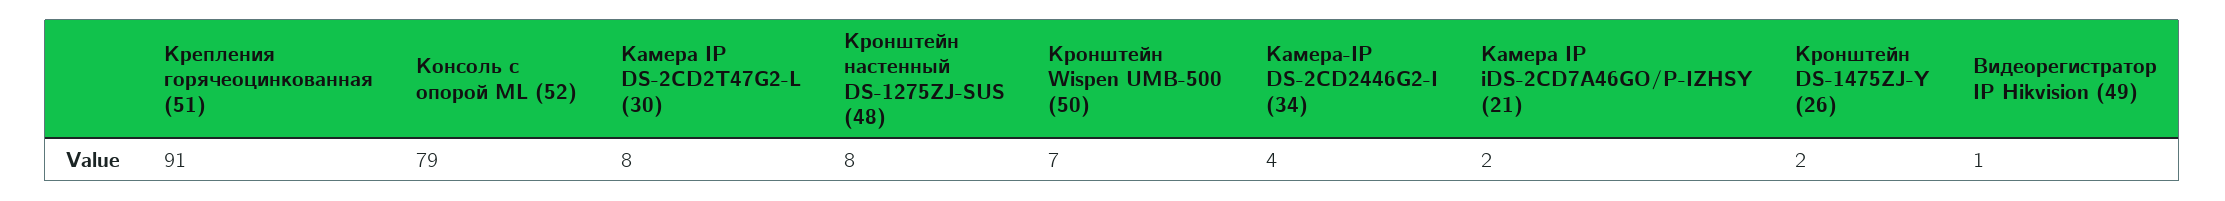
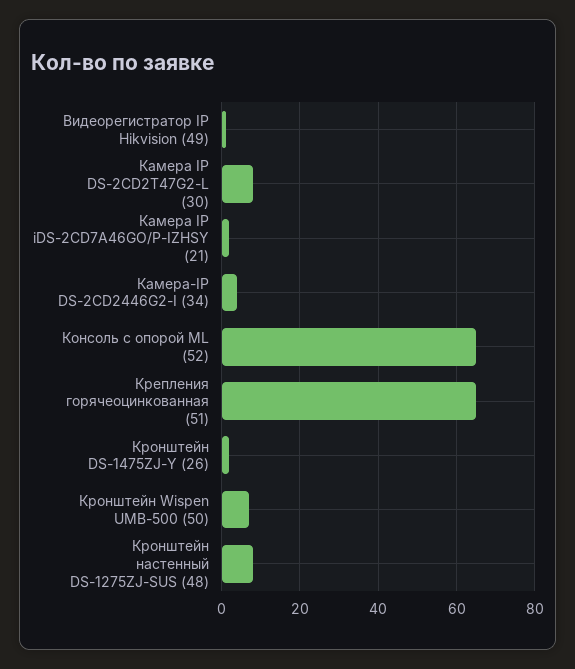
  {
-   "Крепления горячеоцинкованная (51)": 91,
+   "Крепления горячеоцинкованная (51)": 65,
-   "Консоль с опорой ML (52)": 79,
+   "Консоль с опорой ML (52)": 65,
    "Камера IP DS-2CD2T47G2-L (30)": 8,
    "Кронштейн настенный DS-1275ZJ-SUS (48)": 8,
    "Кронштейн Wispen UMB-500 (50)": 7,
    "Камера-IP DS-2CD2446G2-I (34)": 4,
    "Камера IP iDS-2CD7A46GO/P-IZHSY (21)": 2,
    "Кронштейн DS-1475ZJ-Y (26)": 2,
    "Видеорегистратор IP Hikvision (49)": 1
  }

